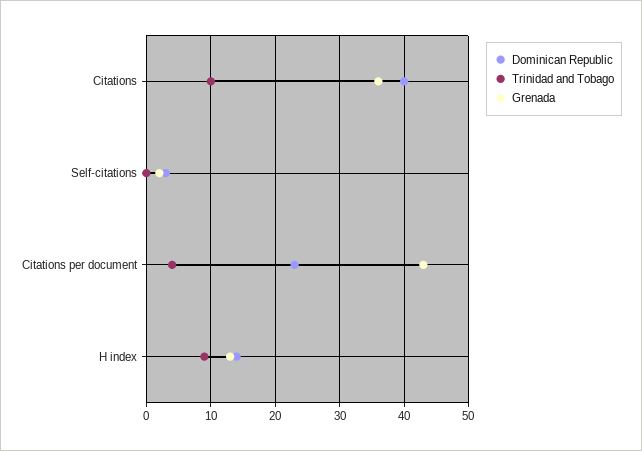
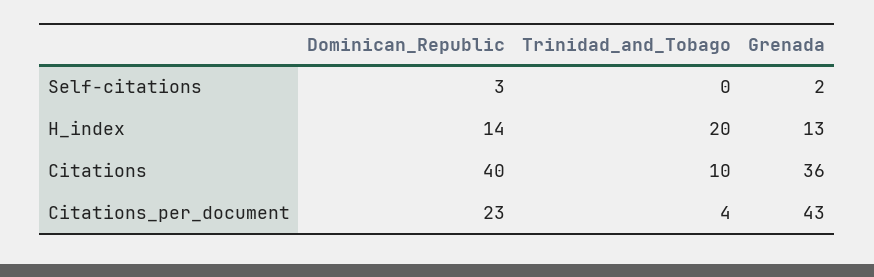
  {
    "Dominican Republic": {
      "Citations": 40,
      "Self-citations": 3,
      "Citations per document": 23,
      "H index": 14
    },
    "Trinidad and Tobago": {
      "Citations": 10,
      "Self-citations": 0,
      "Citations per document": 4,
-     "H index": 9
+     "H index": 20
    },
    "Grenada": {
      "Citations": 36,
      "Self-citations": 2,
      "Citations per document": 43,
      "H index": 13
    }
  }

